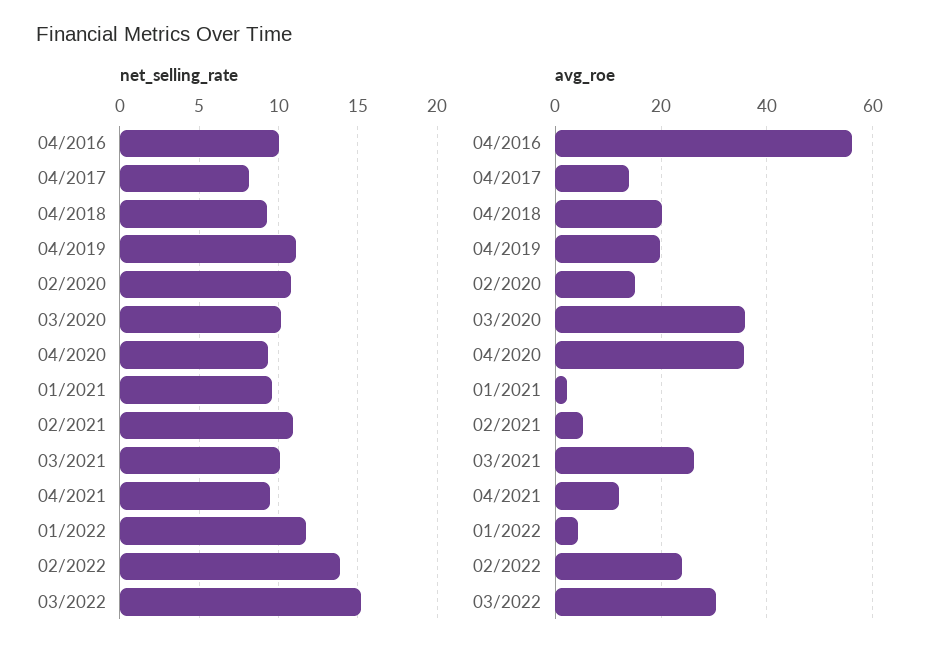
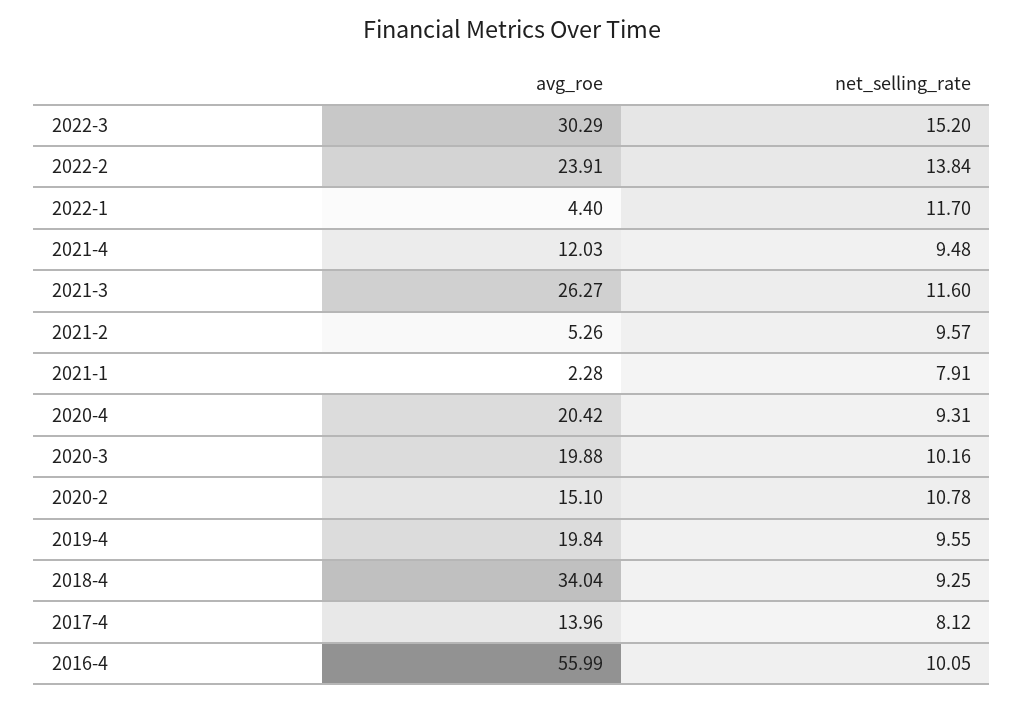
  {
    "net_selling_rate": {
      "04/2016": 10.05,
      "04/2017": 8.12,
      "04/2018": 9.25,
-     "04/2019": 11,
+     "04/2019": 9.55,
      "02/2020": 10.78,
      "03/2020": 10.16,
      "04/2020": 9.31,
-     "01/2021": 9.5,
+     "01/2021": 7.91,
-     "02/2021": 11,
+     "02/2021": 9.57,
-     "03/2021": 10,
+     "03/2021": 11.6,
      "04/2021": 9.48,
      "01/2022": 11.7,
      "02/2022": 13.84,
      "03/2022": 15.2
    },
    "avg_roe": {
      "04/2016": 55.99,
      "04/2017": 13.96,
-     "04/2018": 20,
+     "04/2018": 34.04,
      "04/2019": 19.84,
      "02/2020": 15.1,
-     "03/2020": 36,
+     "03/2020": 19.88,
-     "04/2020": 36,
+     "04/2020": 20.42,
      "01/2021": 2.28,
      "02/2021": 5.26,
      "03/2021": 26.27,
      "04/2021": 12.03,
      "01/2022": 4.4,
      "02/2022": 23.91,
      "03/2022": 30.29
    }
  }

